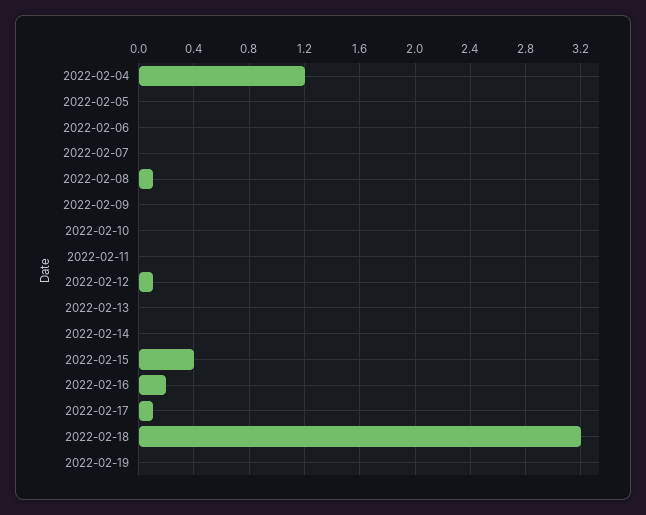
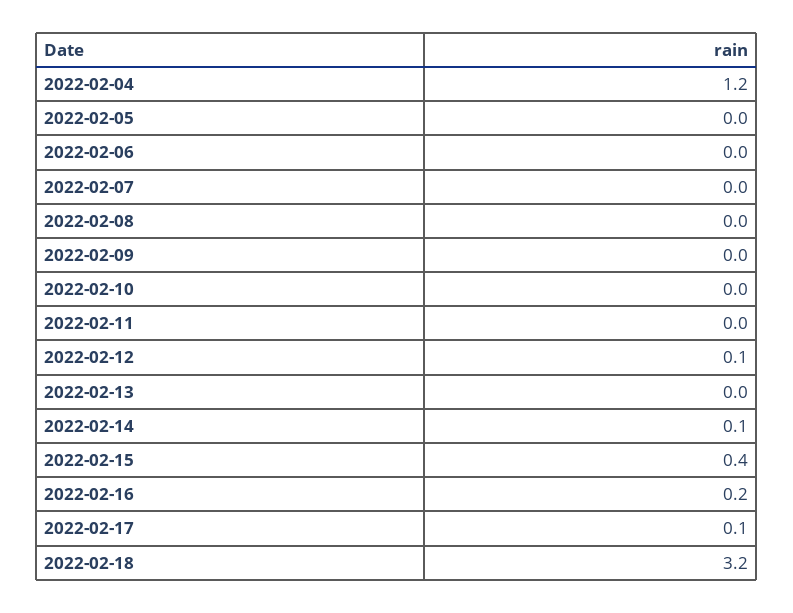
  {
    "2022-02-04": 1.2,
    "2022-02-05": 0,
    "2022-02-06": 0,
    "2022-02-07": 0,
-   "2022-02-08": 0.1,
+   "2022-02-08": 0,
    "2022-02-09": 0,
    "2022-02-10": 0,
    "2022-02-11": 0,
    "2022-02-12": 0.1,
    "2022-02-13": 0,
-   "2022-02-14": 0,
+   "2022-02-14": 0.1,
    "2022-02-15": 0.4,
    "2022-02-16": 0.2,
    "2022-02-17": 0.1,
-   "2022-02-18": 3.2,
+   "2022-02-18": 3.2
-   "2022-02-19": 0
  }

